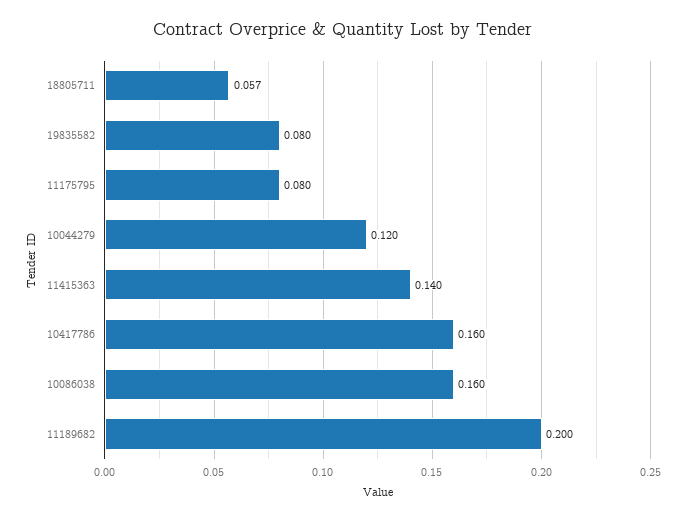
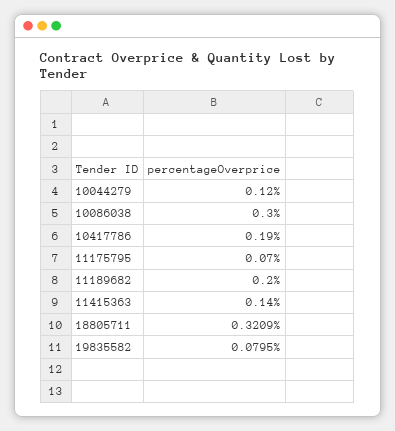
  {
-   "18805711": 0.057,
+   "18805711": 0.3209,
    "19835582": 0.0795,
-   "11175795": 0.08,
+   "11175795": 0.07,
    "10044279": 0.12,
    "11415363": 0.14,
-   "10417786": 0.16,
+   "10417786": 0.19,
-   "10086038": 0.16,
+   "10086038": 0.3,
    "11189682": 0.2
  }

